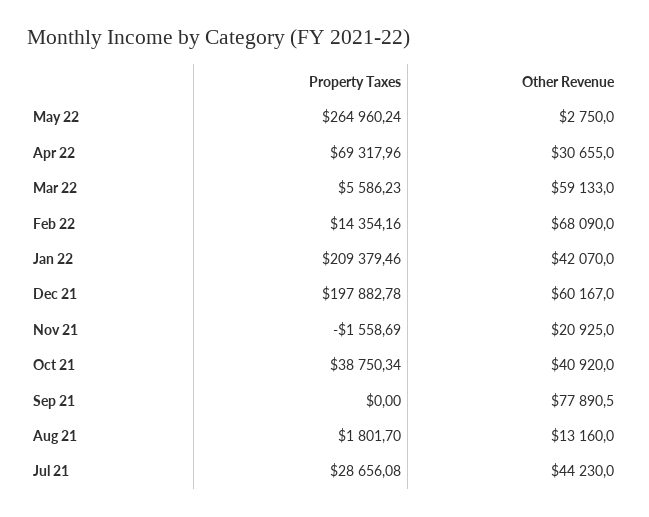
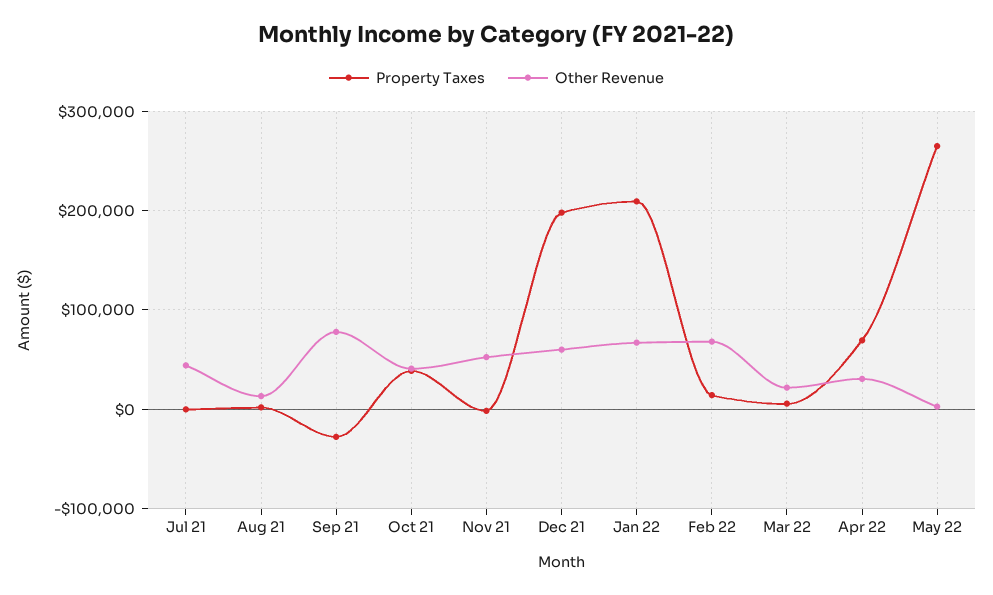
  {
    "Property Taxes": {
      "May 22": 264960.24,
      "Apr 22": 69317.96,
      "Mar 22": 5586.23,
      "Feb 22": 14354.16,
      "Jan 22": 209379.46,
      "Dec 21": 197882.78,
      "Nov 21": -1558.69,
      "Oct 21": 38750.34,
-     "Sep 21": 0,
+     "Sep 21": -30000,
      "Aug 21": 1801.7,
-     "Jul 21": 28656.08
+     "Jul 21": 0
    },
    "Other Revenue": {
      "May 22": 2750,
      "Apr 22": 30655,
-     "Mar 22": 59133,
+     "Mar 22": 20000,
      "Feb 22": 68090,
-     "Jan 22": 42070,
+     "Jan 22": 70000,
      "Dec 21": 60167,
-     "Nov 21": 20925,
+     "Nov 21": 50000,
      "Oct 21": 40920,
      "Sep 21": 77890.5,
      "Aug 21": 13160,
      "Jul 21": 44230
    }
  }

